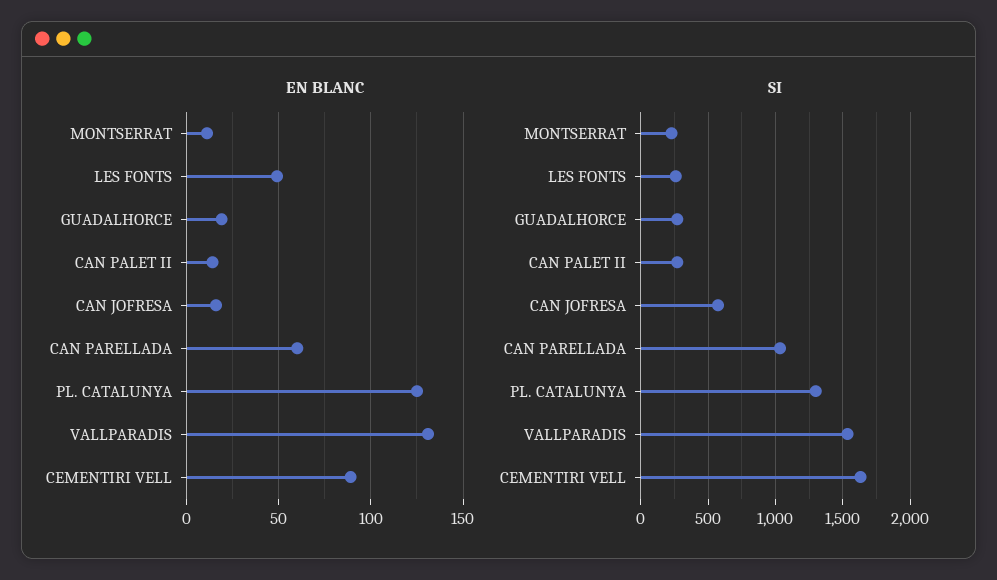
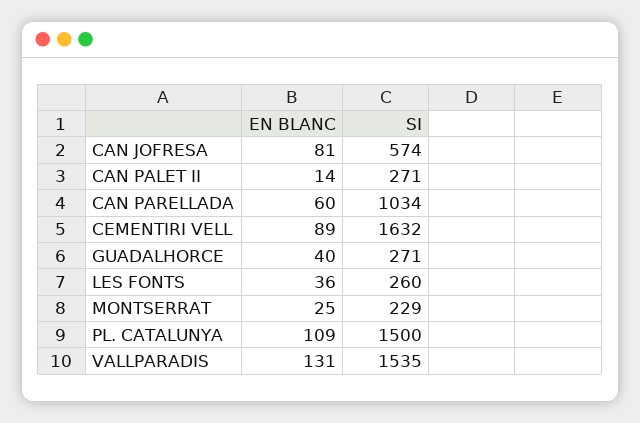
  {
    "EN BLANC": {
-     "MONTSERRAT": 10,
+     "MONTSERRAT": 25,
-     "LES FONTS": 50,
+     "LES FONTS": 36,
-     "GUADALHORCE": 20,
+     "GUADALHORCE": 40,
      "CAN PALET II": 14,
-     "CAN JOFRESA": 15,
+     "CAN JOFRESA": 81,
      "CAN PARELLADA": 60,
-     "PL. CATALUNYA": 125,
+     "PL. CATALUNYA": 109,
      "VALLPARADIS": 131,
      "CEMENTIRI VELL": 89
    },
    "SI": {
      "MONTSERRAT": 229,
      "LES FONTS": 260,
      "GUADALHORCE": 271,
      "CAN PALET II": 271,
      "CAN JOFRESA": 574,
      "CAN PARELLADA": 1034,
-     "PL. CATALUNYA": 1300,
+     "PL. CATALUNYA": 1500,
      "VALLPARADIS": 1535,
      "CEMENTIRI VELL": 1632
    }
  }

